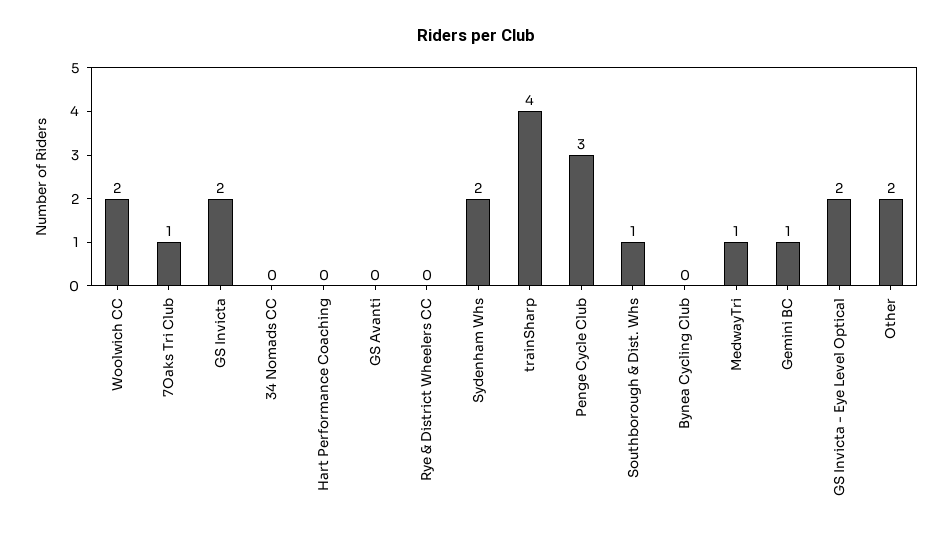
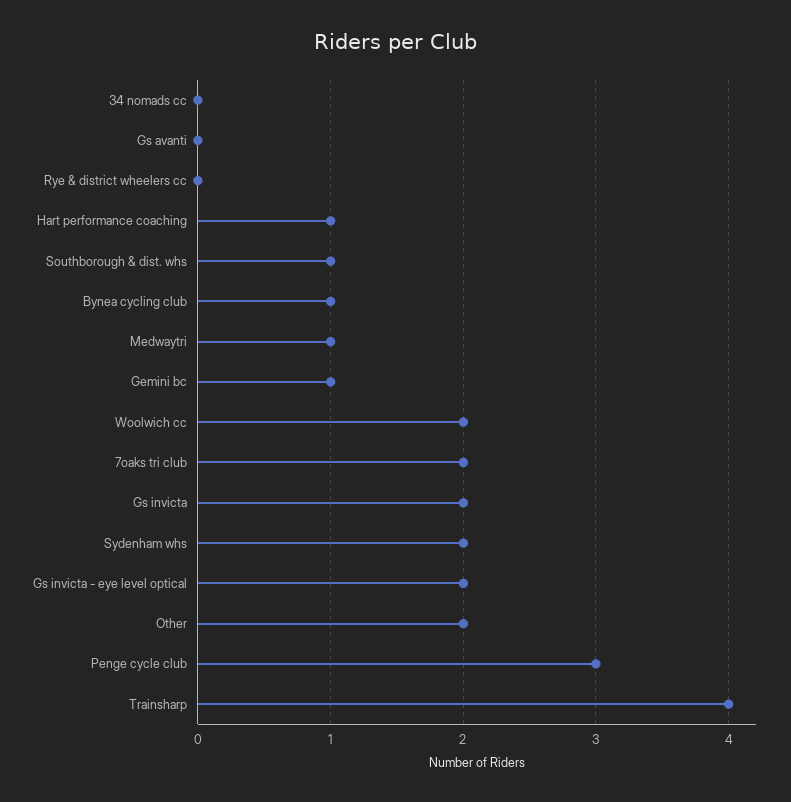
  {
    "Woolwich CC": 2,
-   "7Oaks Tri Club": 1,
+   "7Oaks Tri Club": 2,
    "GS Invicta": 2,
    "34 Nomads CC": 0,
-   "Hart Performance Coaching": 0,
+   "Hart Performance Coaching": 1,
    "GS Avanti": 0,
    "Rye & District Wheelers CC": 0,
    "Sydenham Whs": 2,
    "trainSharp": 4,
    "Penge Cycle Club": 3,
    "Southborough & Dist. Whs": 1,
-   "Bynea Cycling Club": 0,
+   "Bynea Cycling Club": 1,
    "MedwayTri": 1,
    "Gemini BC": 1,
    "GS Invicta - Eye Level Optical": 2,
    "Other": 2
  }

